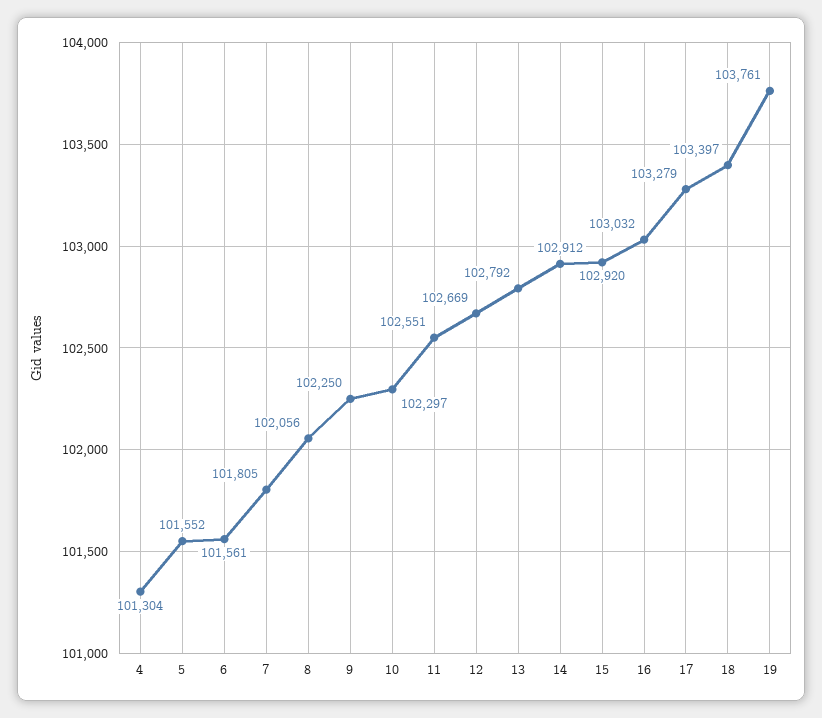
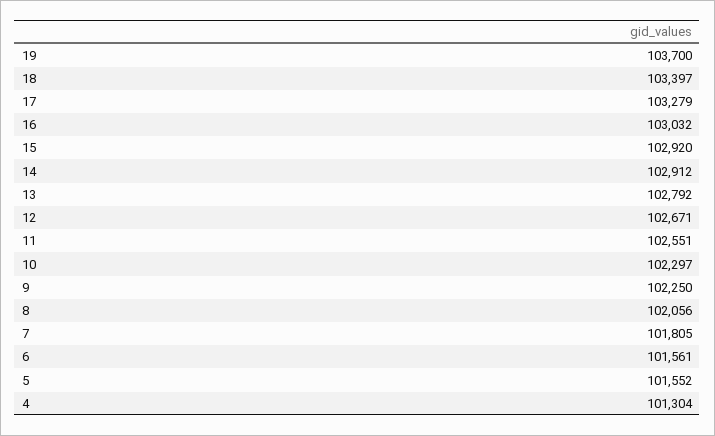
  {
    "4": 101304,
    "5": 101552,
    "6": 101561,
    "7": 101805,
    "8": 102056,
    "9": 102250,
    "10": 102297,
    "11": 102551,
-   "12": 102669,
+   "12": 102671,
    "13": 102792,
    "14": 102912,
    "15": 102920,
    "16": 103032,
    "17": 103279,
    "18": 103397,
-   "19": 103761
+   "19": 103700
  }

